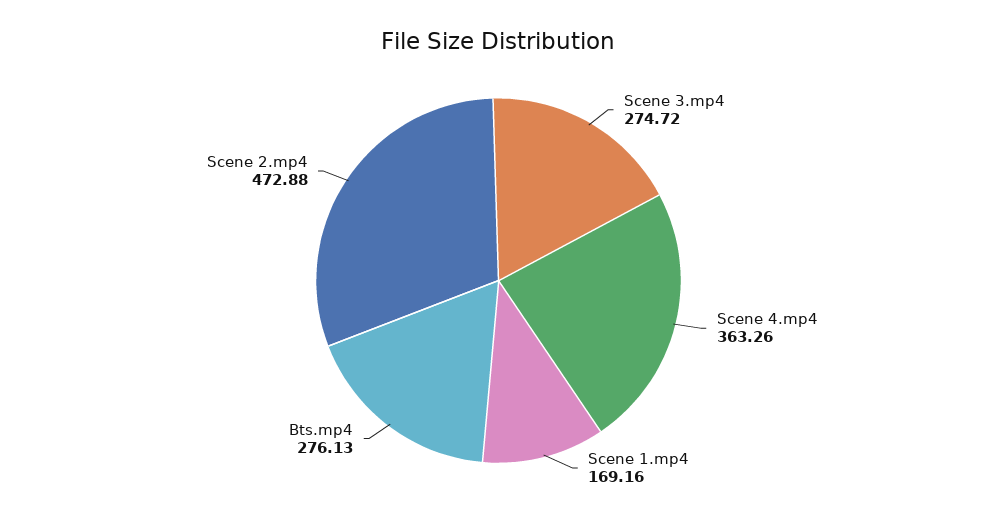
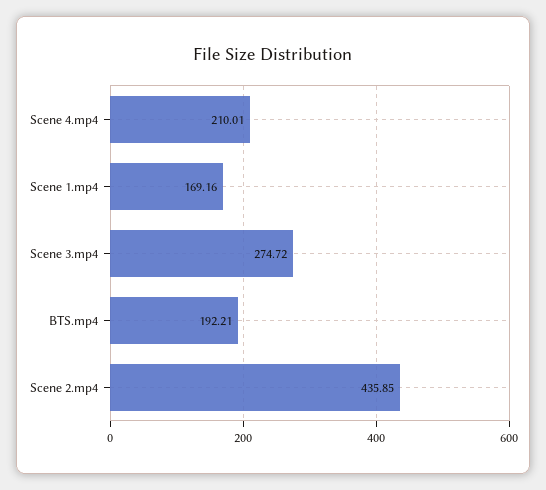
  {
    "Scene 3.mp4": 274.72,
-   "Scene 4.mp4": 363.26,
+   "Scene 4.mp4": 210.01,
    "Scene 1.mp4": 169.16,
-   "Bts.mp4": 276.13,
+   "Bts.mp4": 192.21,
-   "Scene 2.mp4": 472.88
+   "Scene 2.mp4": 435.85
  }

